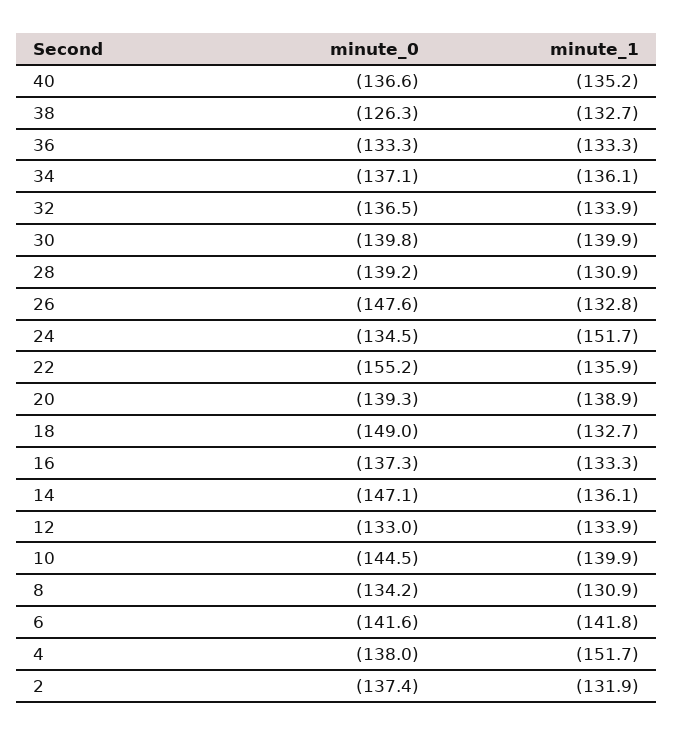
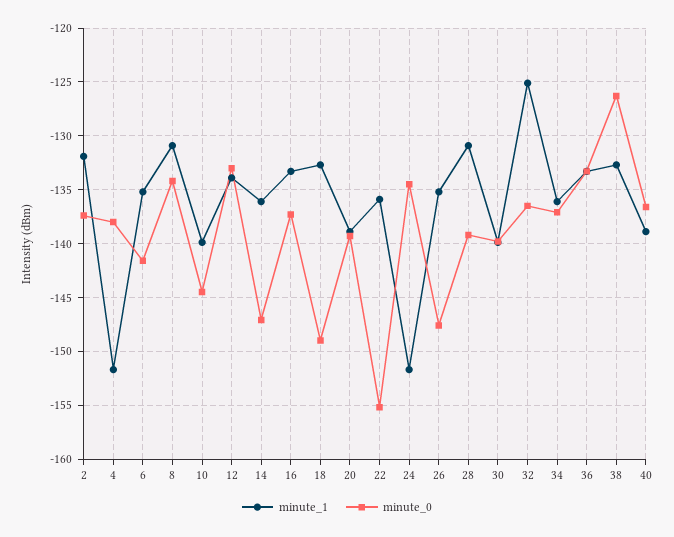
  {
    "minute_0": {
      "40": -136.6,
      "38": -126.3,
      "36": -133.3,
      "34": -137.1,
      "32": -136.5,
      "30": -139.8,
      "28": -139.2,
      "26": -147.6,
      "24": -134.5,
      "22": -155.2,
      "20": -139.3,
      "18": -149,
      "16": -137.3,
      "14": -147.1,
      "12": -133,
      "10": -144.5,
      "8": -134.2,
      "6": -141.6,
      "4": -138,
      "2": -137.4
    },
    "minute_1": {
-     "40": -135.2,
+     "40": -139,
      "38": -132.7,
      "36": -133.3,
      "34": -136.1,
-     "32": -133.9,
+     "32": -125,
      "30": -139.9,
      "28": -130.9,
-     "26": -132.8,
+     "26": -135,
      "24": -151.7,
      "22": -135.9,
      "20": -138.9,
      "18": -132.7,
      "16": -133.3,
      "14": -136.1,
      "12": -133.9,
      "10": -139.9,
      "8": -130.9,
-     "6": -141.8,
+     "6": -135,
      "4": -151.7,
      "2": -131.9
    }
  }

